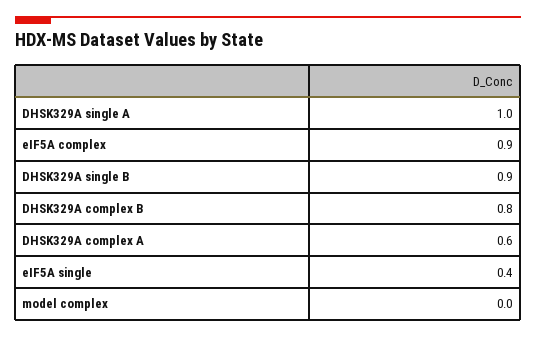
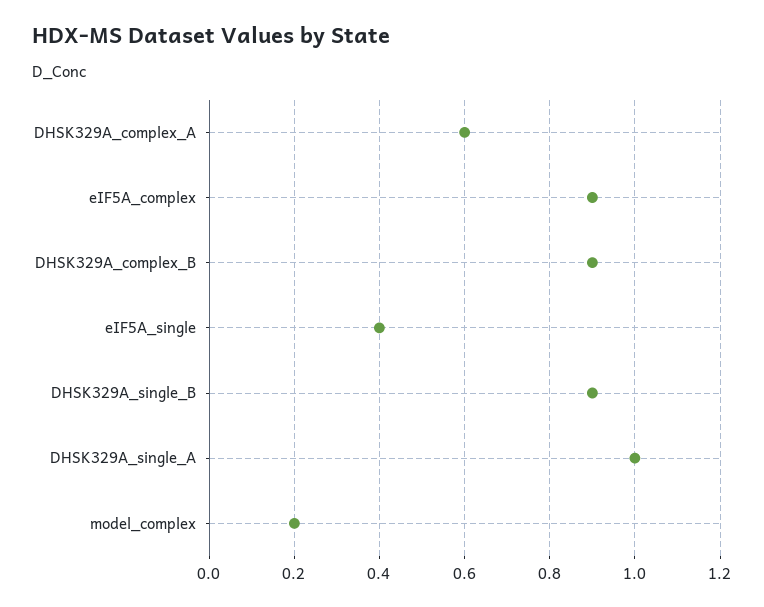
  {
    "DHSK329A single A": 1,
    "eIF5A complex": 0.9,
    "DHSK329A single B": 0.9,
-   "DHSK329A complex B": 0.8,
+   "DHSK329A complex B": 0.9,
    "DHSK329A complex A": 0.6,
    "eIF5A single": 0.4,
-   "model complex": 0
+   "model complex": 0.2
  }

